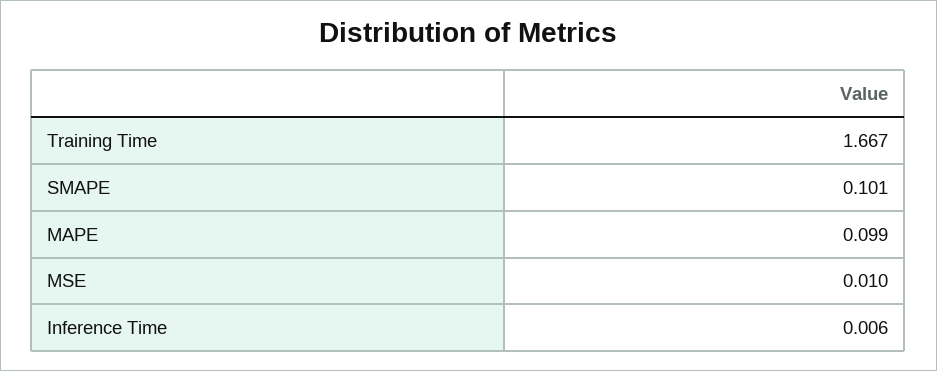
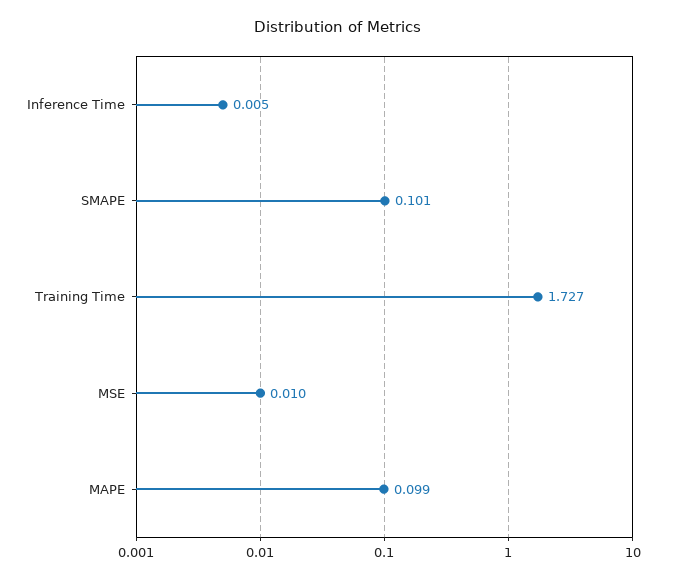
  {
-   "Training Time": 1.667,
+   "Training Time": 1.727,
    "SMAPE": 0.101,
    "MAPE": 0.099,
    "MSE": 0.01,
-   "Inference Time": 0.006
+   "Inference Time": 0.005
  }

